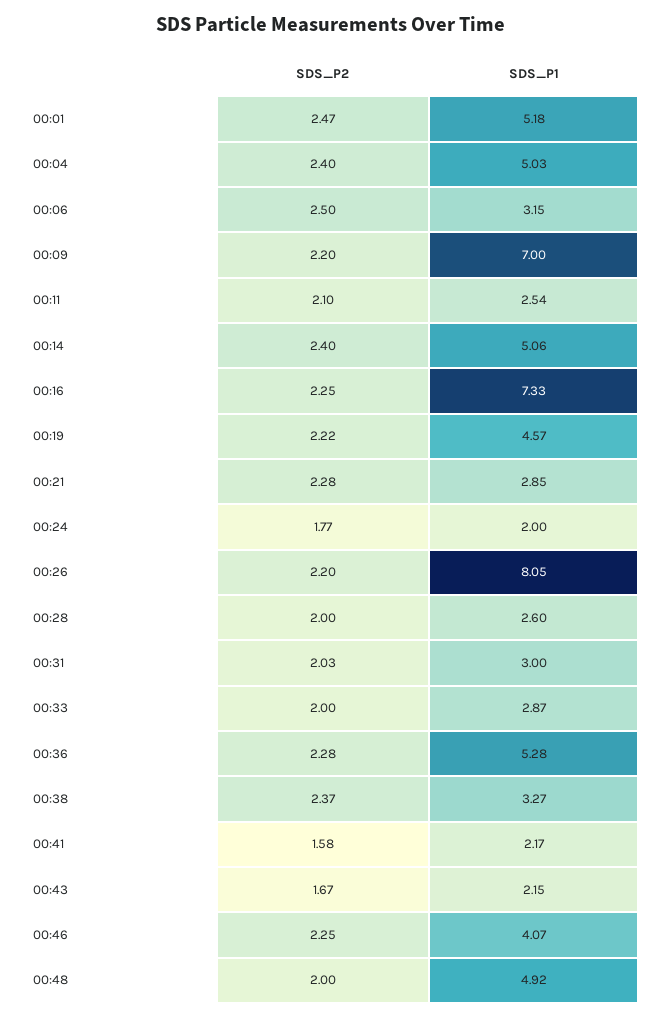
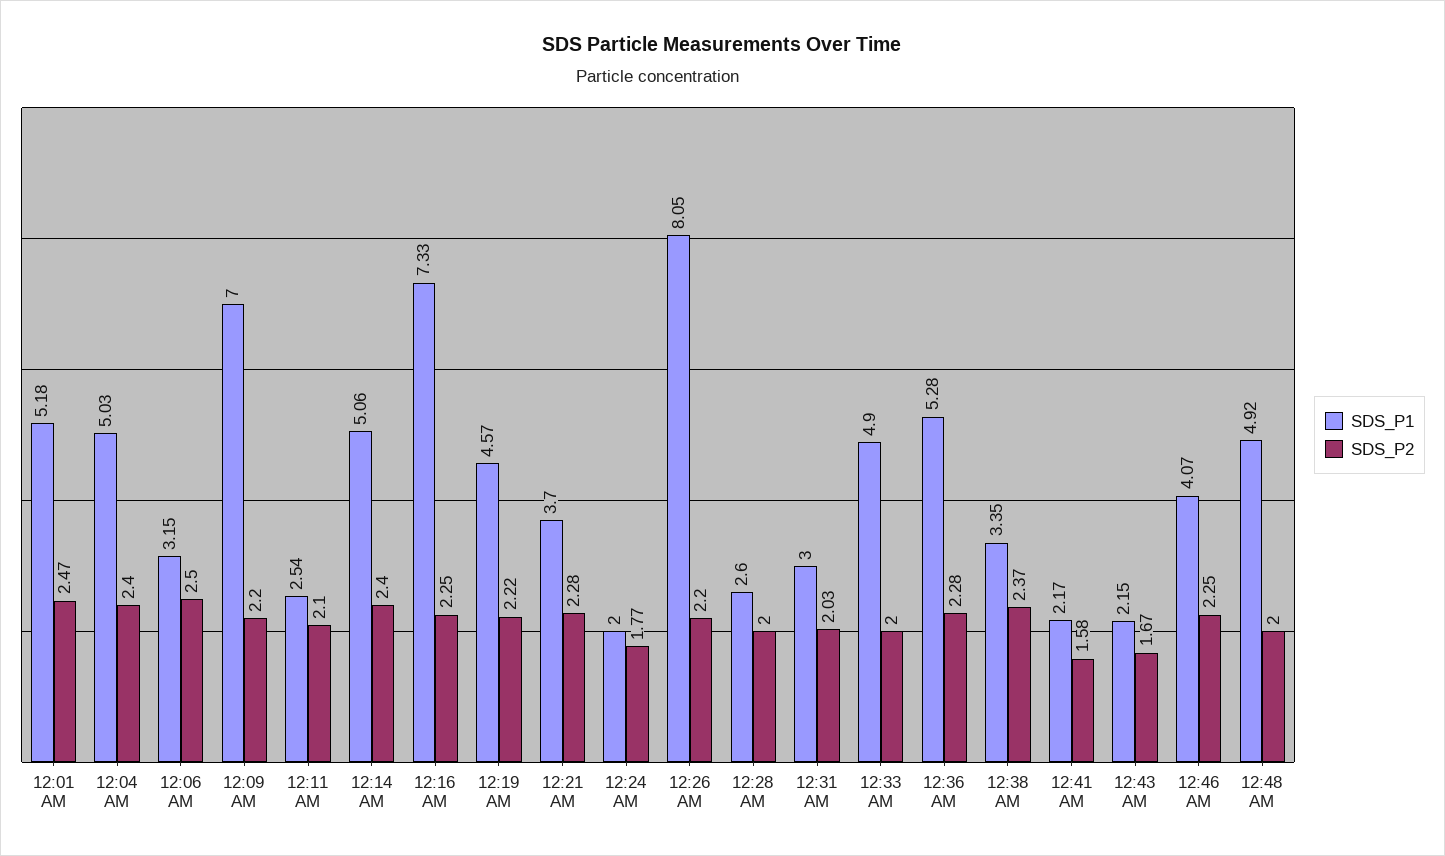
  {
    "SDS_P2": {
      "00:01": 2.47,
      "00:04": 2.4,
      "00:06": 2.5,
      "00:09": 2.2,
      "00:11": 2.1,
      "00:14": 2.4,
      "00:16": 2.25,
      "00:19": 2.22,
      "00:21": 2.28,
      "00:24": 1.77,
      "00:26": 2.2,
      "00:28": 2,
      "00:31": 2.03,
      "00:33": 2,
      "00:36": 2.28,
      "00:38": 2.37,
      "00:41": 1.58,
      "00:43": 1.67,
      "00:46": 2.25,
      "00:48": 2
    },
    "SDS_P1": {
      "00:01": 5.18,
      "00:04": 5.03,
      "00:06": 3.15,
      "00:09": 7,
      "00:11": 2.54,
      "00:14": 5.06,
      "00:16": 7.33,
      "00:19": 4.57,
-     "00:21": 2.85,
+     "00:21": 3.7,
      "00:24": 2,
      "00:26": 8.05,
      "00:28": 2.6,
      "00:31": 3,
-     "00:33": 2.87,
+     "00:33": 4.9,
      "00:36": 5.28,
-     "00:38": 3.27,
+     "00:38": 3.35,
      "00:41": 2.17,
      "00:43": 2.15,
      "00:46": 4.07,
      "00:48": 4.92
    }
  }

